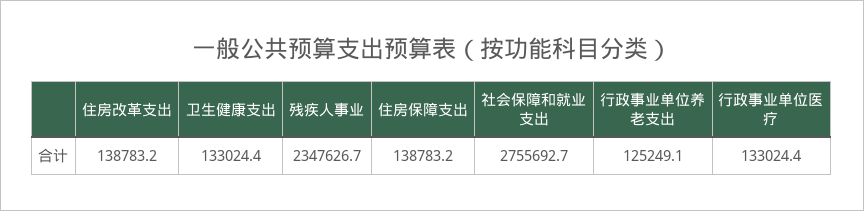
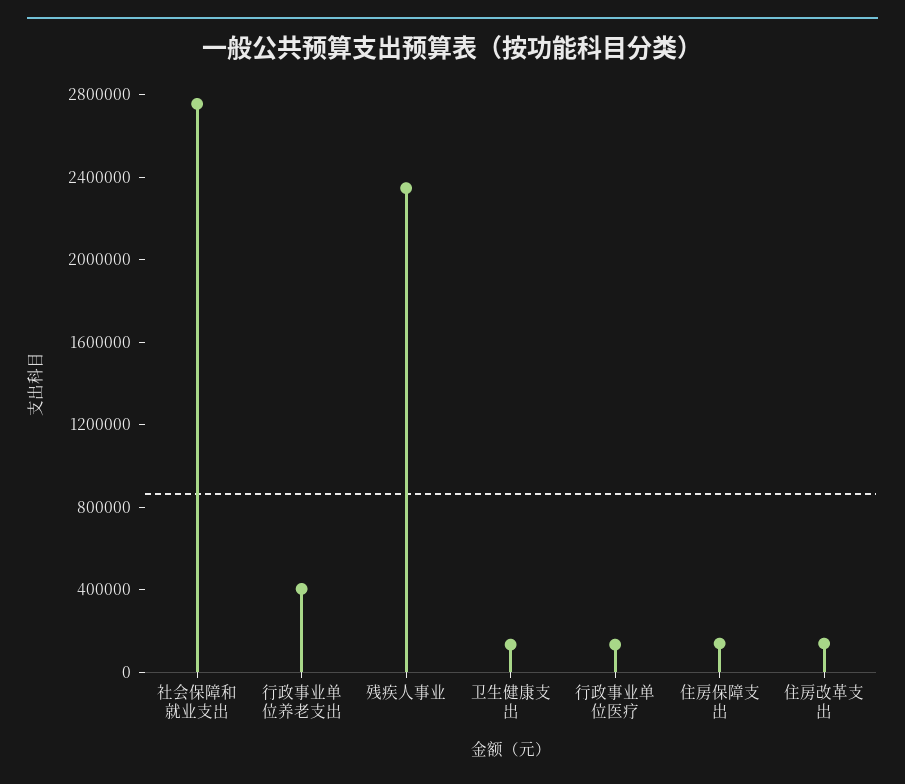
  {
    "住房改革支出": 138783.2,
    "卫生健康支出": 133024.4,
    "残疾人事业": 2347626.7,
    "住房保障支出": 138783.2,
    "社会保障和就业支出": 2755692.7,
-   "行政事业单位养老支出": 125249.1,
+   "行政事业单位养老支出": 400000,
    "行政事业单位医疗": 133024.4
  }

